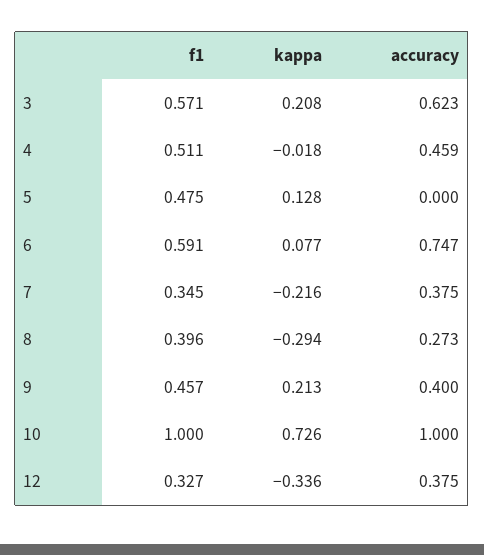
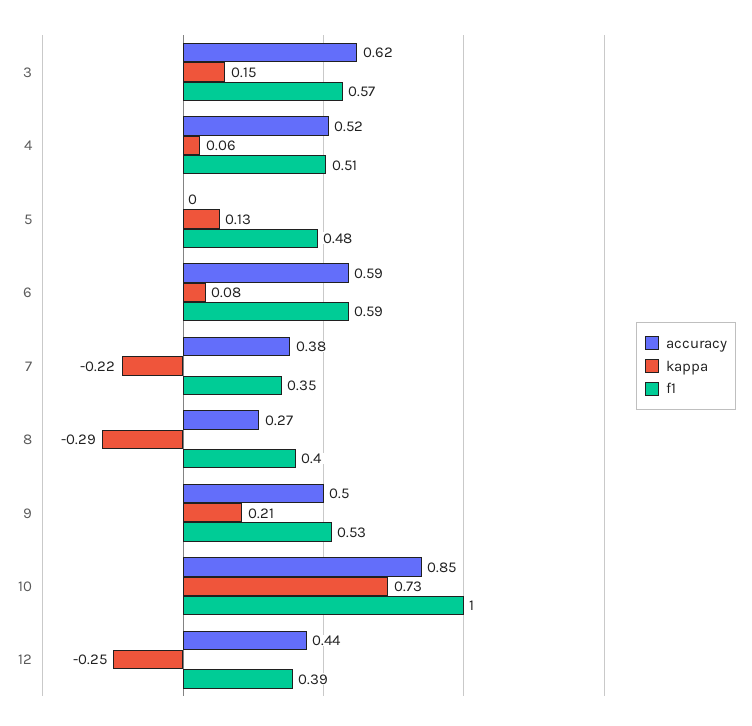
  {
    "f1": {
      "3": 0.571,
      "4": 0.511,
      "5": 0.475,
      "6": 0.591,
      "7": 0.345,
      "8": 0.396,
-     "9": 0.457,
+     "9": 0.53,
      "10": 1,
-     "12": 0.327
+     "12": 0.39
    },
    "kappa": {
-     "3": 0.208,
+     "3": 0.15,
-     "4": -0.018,
+     "4": 0.06,
      "5": 0.128,
      "6": 0.077,
      "7": -0.216,
      "8": -0.294,
      "9": 0.213,
      "10": 0.726,
-     "12": -0.336
+     "12": -0.25
    },
    "accuracy": {
      "3": 0.623,
-     "4": 0.459,
+     "4": 0.52,
      "5": 0,
-     "6": 0.747,
+     "6": 0.59,
      "7": 0.375,
      "8": 0.273,
-     "9": 0.4,
+     "9": 0.5,
-     "10": 1,
+     "10": 0.85,
-     "12": 0.375
+     "12": 0.44
    }
  }

